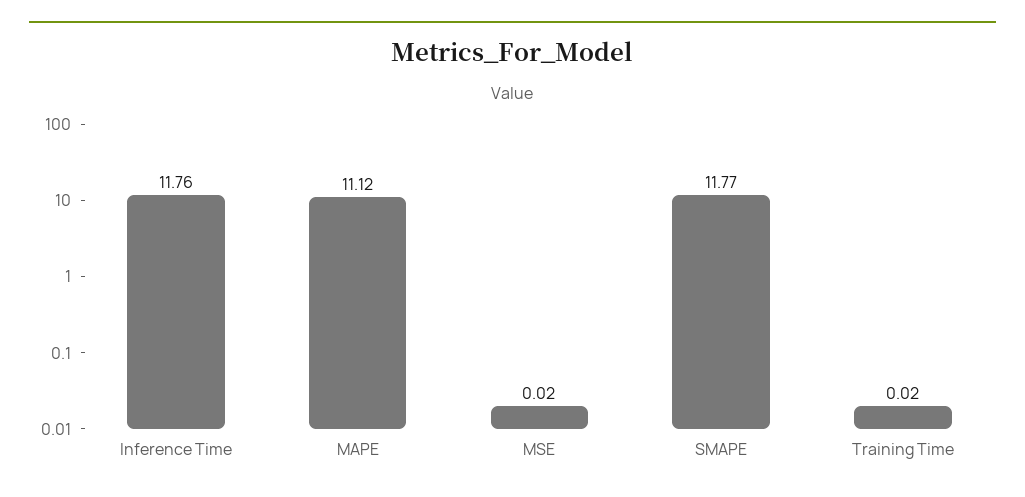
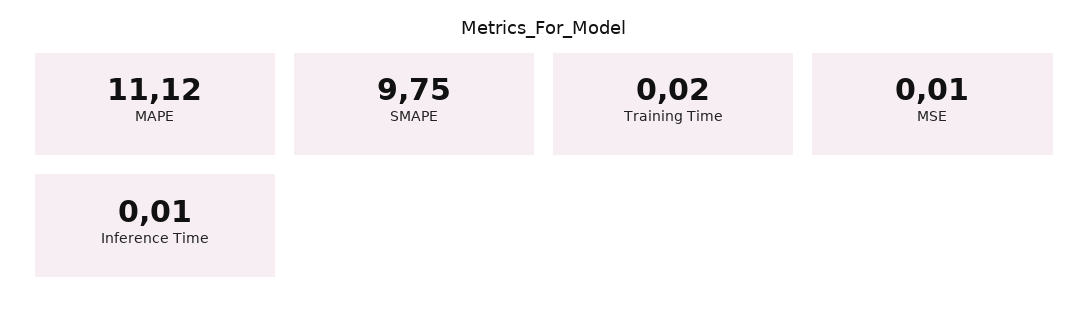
  {
-   "Inference Time": 11.76,
+   "Inference Time": 0.01,
    "MAPE": 11.12,
-   "MSE": 0.02,
+   "MSE": 0.01,
-   "SMAPE": 11.77,
+   "SMAPE": 9.75,
    "Training Time": 0.02
  }

